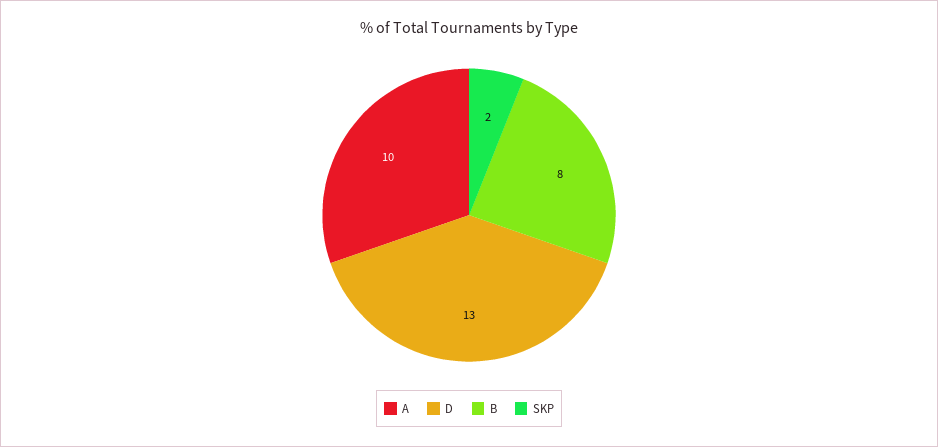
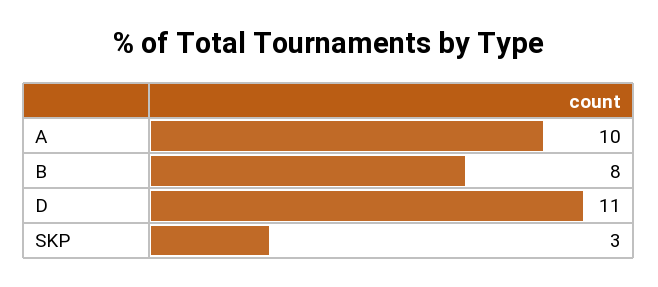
  {
    "A": 10,
-   "D": 13,
+   "D": 11,
    "B": 8,
-   "SKP": 2
+   "SKP": 3
  }

